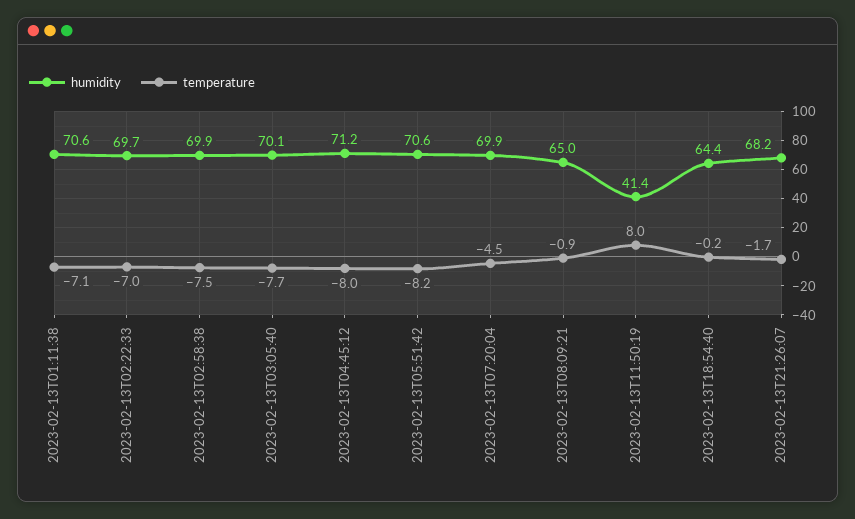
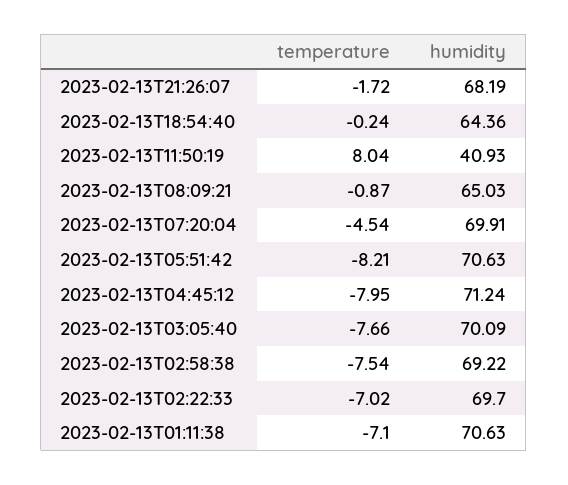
  {
    "humidity": {
      "2023-02-13T01:11:38": 70.63,
      "2023-02-13T02:22:33": 69.7,
-     "2023-02-13T02:58:38": 69.9,
+     "2023-02-13T02:58:38": 69.22,
      "2023-02-13T03:05:40": 70.09,
      "2023-02-13T04:45:12": 71.24,
      "2023-02-13T05:51:42": 70.63,
      "2023-02-13T07:20:04": 69.91,
      "2023-02-13T08:09:21": 65.03,
-     "2023-02-13T11:50:19": 41.4,
+     "2023-02-13T11:50:19": 40.93,
      "2023-02-13T18:54:40": 64.36,
      "2023-02-13T21:26:07": 68.19
    },
    "temperature": {
      "2023-02-13T01:11:38": -7.1,
      "2023-02-13T02:22:33": -7.02,
      "2023-02-13T02:58:38": -7.54,
      "2023-02-13T03:05:40": -7.66,
      "2023-02-13T04:45:12": -7.95,
      "2023-02-13T05:51:42": -8.21,
      "2023-02-13T07:20:04": -4.54,
      "2023-02-13T08:09:21": -0.87,
      "2023-02-13T11:50:19": 8.04,
      "2023-02-13T18:54:40": -0.24,
      "2023-02-13T21:26:07": -1.72
    }
  }

